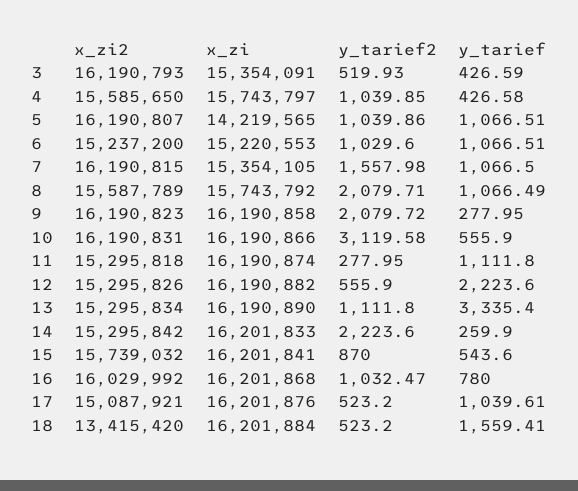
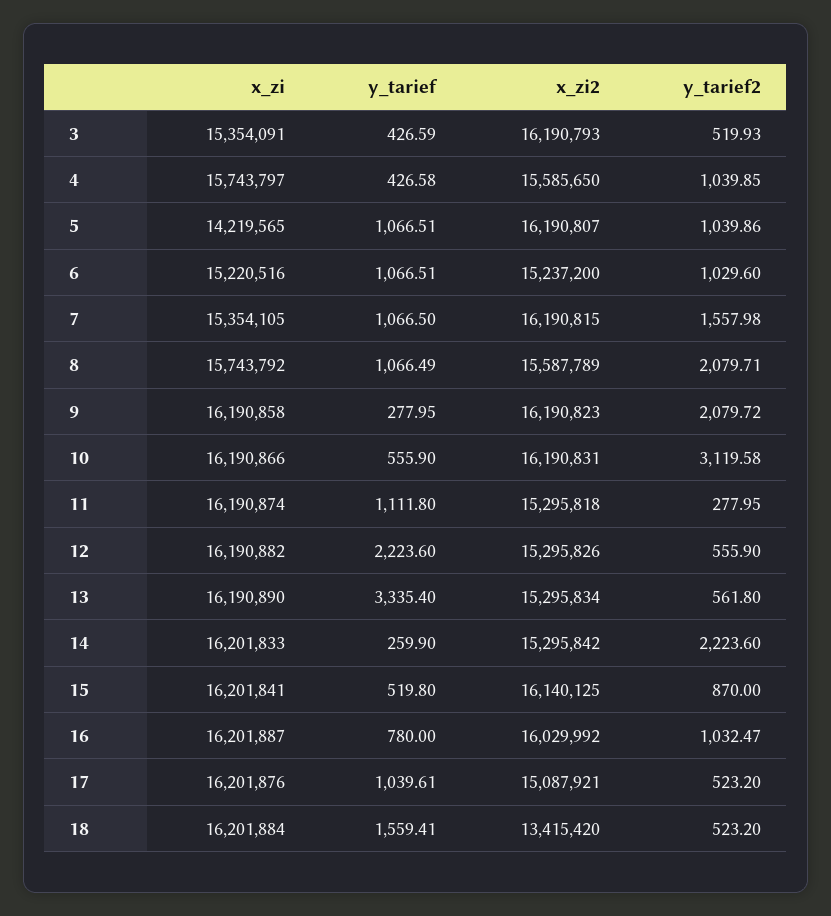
  {
    "x_zi2": {
      "3": 16190793,
      "4": 15585650,
      "5": 16190807,
      "6": 15237200,
      "7": 16190815,
      "8": 15587789,
      "9": 16190823,
      "10": 16190831,
      "11": 15295818,
      "12": 15295826,
      "13": 15295834,
      "14": 15295842,
-     "15": 15739032,
+     "15": 16140125,
      "16": 16029992,
      "17": 15087921,
      "18": 13415420
    },
    "x_zi": {
      "3": 15354091,
      "4": 15743797,
      "5": 14219565,
-     "6": 15220553,
+     "6": 15220516,
      "7": 15354105,
      "8": 15743792,
      "9": 16190858,
      "10": 16190866,
      "11": 16190874,
      "12": 16190882,
      "13": 16190890,
      "14": 16201833,
      "15": 16201841,
-     "16": 16201868,
+     "16": 16201887,
      "17": 16201876,
      "18": 16201884
    },
    "y_tarief2": {
      "3": 519.93,
      "4": 1039.85,
      "5": 1039.86,
      "6": 1029.6,
      "7": 1557.98,
      "8": 2079.71,
      "9": 2079.72,
      "10": 3119.58,
      "11": 277.95,
      "12": 555.9,
-     "13": 1111.8,
+     "13": 561.8,
      "14": 2223.6,
      "15": 870,
      "16": 1032.47,
      "17": 523.2,
      "18": 523.2
    },
    "y_tarief": {
      "3": 426.59,
      "4": 426.58,
      "5": 1066.51,
      "6": 1066.51,
      "7": 1066.5,
      "8": 1066.49,
      "9": 277.95,
      "10": 555.9,
      "11": 1111.8,
      "12": 2223.6,
      "13": 3335.4,
      "14": 259.9,
-     "15": 543.6,
+     "15": 519.8,
      "16": 780,
      "17": 1039.61,
      "18": 1559.41
    }
  }

